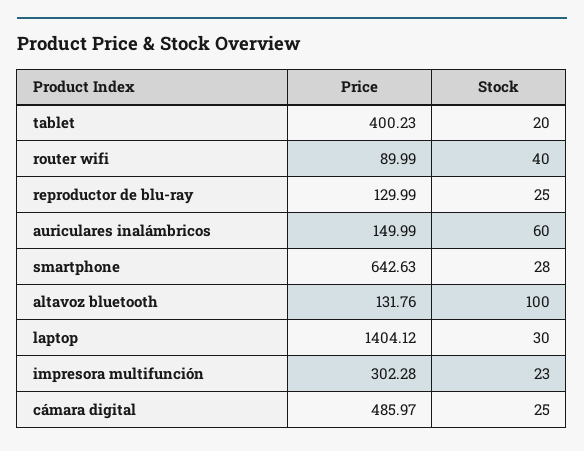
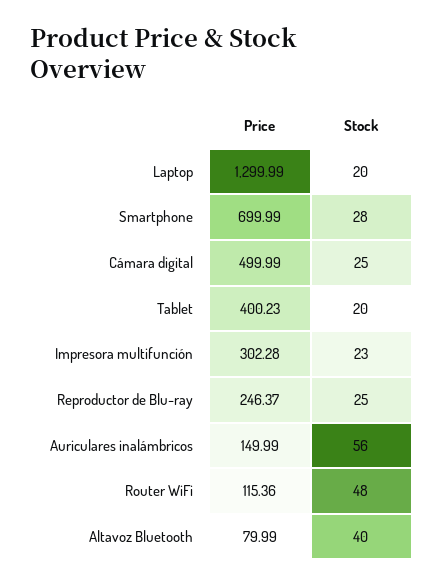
  {
    "Price": {
      "tablet": 400.23,
-     "router wifi": 89.99,
+     "router wifi": 115.36,
-     "reproductor de blu-ray": 129.99,
+     "reproductor de blu-ray": 246.37,
      "auriculares inalámbricos": 149.99,
-     "smartphone": 642.63,
+     "smartphone": 699.99,
-     "altavoz bluetooth": 131.76,
+     "altavoz bluetooth": 79.99,
-     "laptop": 1404.12,
+     "laptop": 1299.99,
      "impresora multifunción": 302.28,
-     "cámara digital": 485.97
+     "cámara digital": 499.99
    },
    "Stock": {
      "tablet": 20,
-     "router wifi": 40,
+     "router wifi": 48,
      "reproductor de blu-ray": 25,
-     "auriculares inalámbricos": 60,
+     "auriculares inalámbricos": 56,
      "smartphone": 28,
-     "altavoz bluetooth": 100,
+     "altavoz bluetooth": 40,
-     "laptop": 30,
+     "laptop": 20,
      "impresora multifunción": 23,
      "cámara digital": 25
    }
  }

